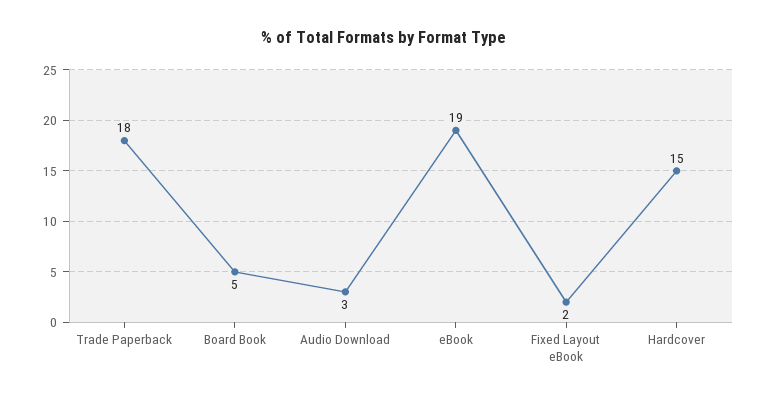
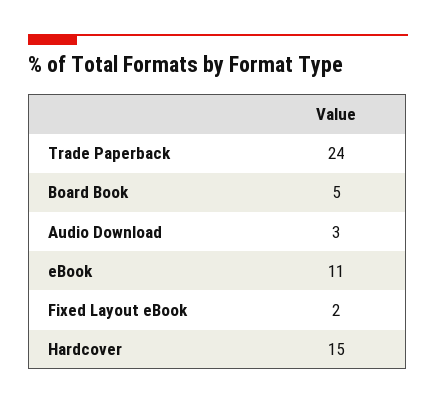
  {
-   "Trade Paperback": 18,
+   "Trade Paperback": 24,
    "Board Book": 5,
    "Audio Download": 3,
-   "eBook": 19,
+   "eBook": 11,
    "Fixed Layout eBook": 2,
    "Hardcover": 15
  }

